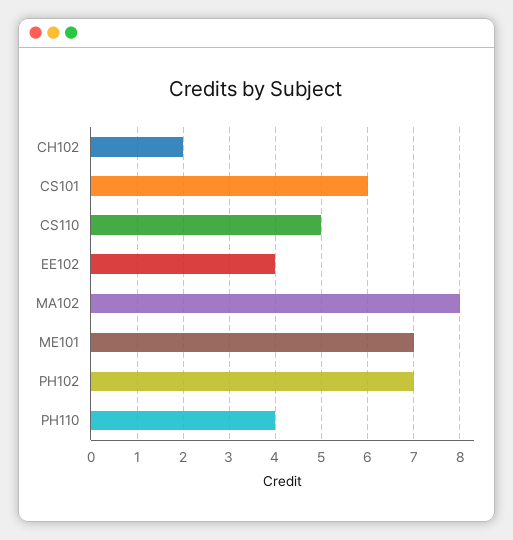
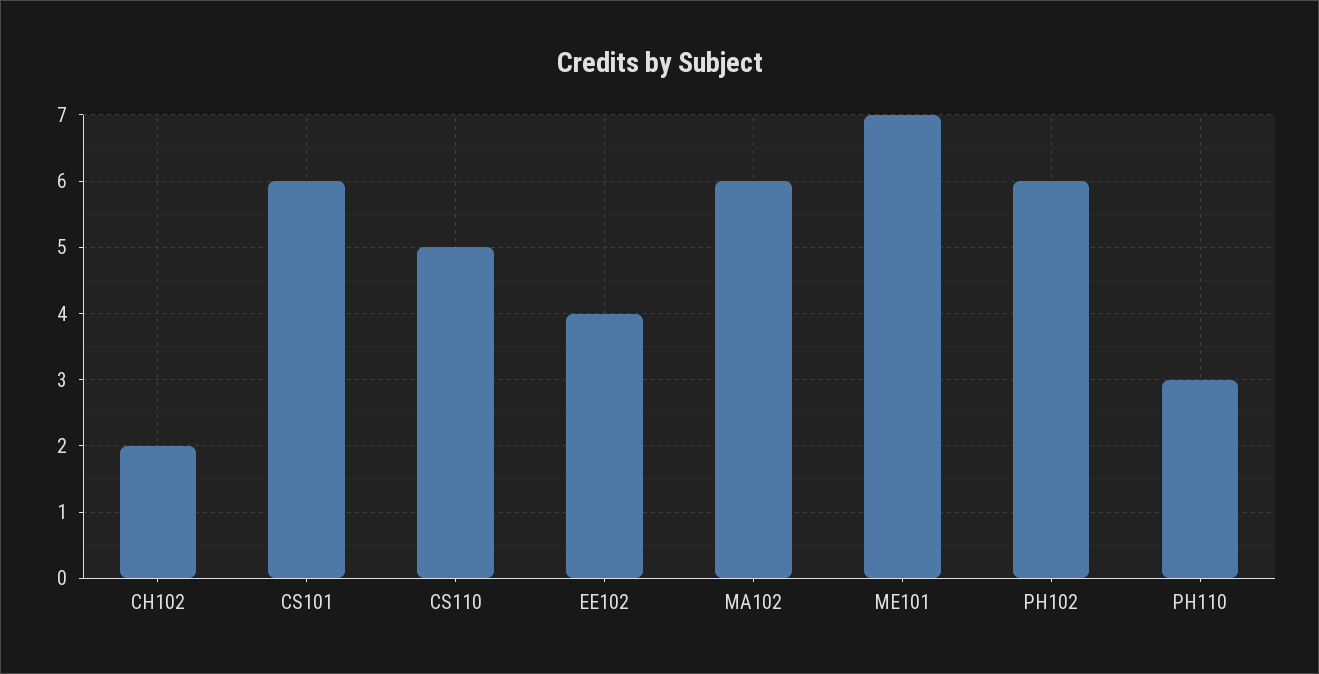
  {
    "CH102": 2,
    "CS101": 6,
    "CS110": 5,
    "EE102": 4,
-   "MA102": 8,
+   "MA102": 6,
    "ME101": 7,
-   "PH102": 7,
+   "PH102": 6,
-   "PH110": 4
+   "PH110": 3
  }

